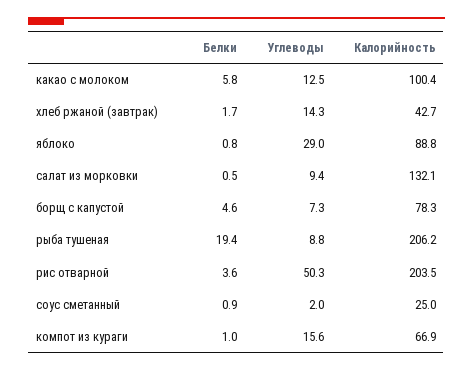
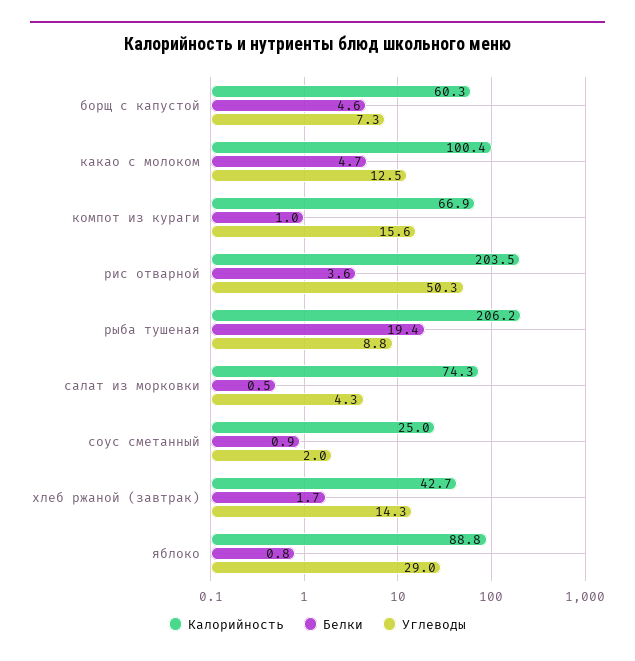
  {
    "Белки": {
-     "какао с молоком": 5.8,
+     "какао с молоком": 4.7,
      "хлеб ржаной (завтрак)": 1.7,
      "яблоко": 0.8,
      "салат из морковки": 0.5,
      "борщ с капустой": 4.6,
      "рыба тушеная": 19.4,
      "рис отварной": 3.6,
      "соус сметанный": 0.9,
      "компот из кураги": 1
    },
    "Углеводы": {
      "какао с молоком": 12.5,
      "хлеб ржаной (завтрак)": 14.3,
      "яблоко": 29,
-     "салат из морковки": 9.4,
+     "салат из морковки": 4.3,
      "борщ с капустой": 7.3,
      "рыба тушеная": 8.8,
      "рис отварной": 50.3,
      "соус сметанный": 2,
      "компот из кураги": 15.6
    },
    "Калорийность": {
      "какао с молоком": 100.4,
      "хлеб ржаной (завтрак)": 42.7,
      "яблоко": 88.8,
-     "салат из морковки": 132.1,
+     "салат из морковки": 74.3,
-     "борщ с капустой": 78.3,
+     "борщ с капустой": 60.3,
      "рыба тушеная": 206.2,
      "рис отварной": 203.5,
      "соус сметанный": 25,
      "компот из кураги": 66.9
    }
  }

